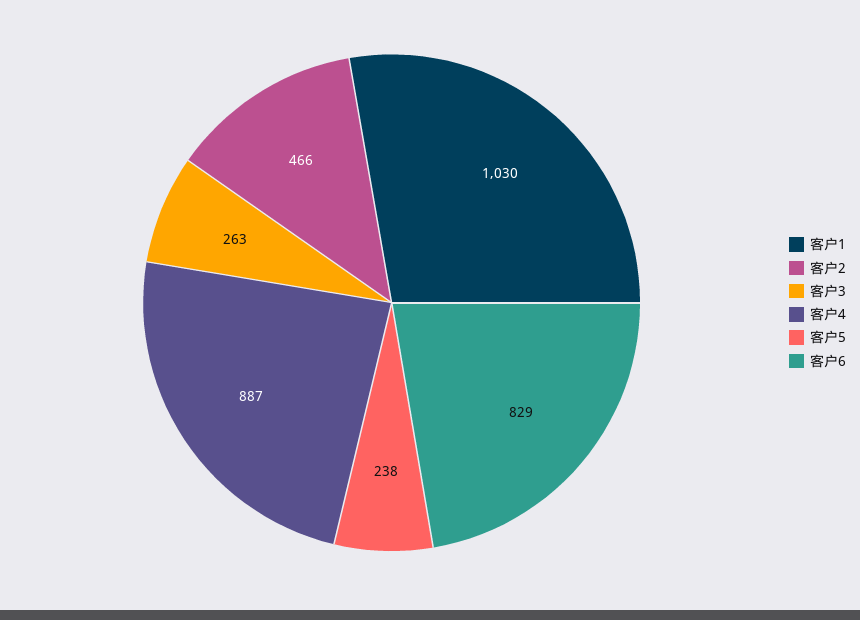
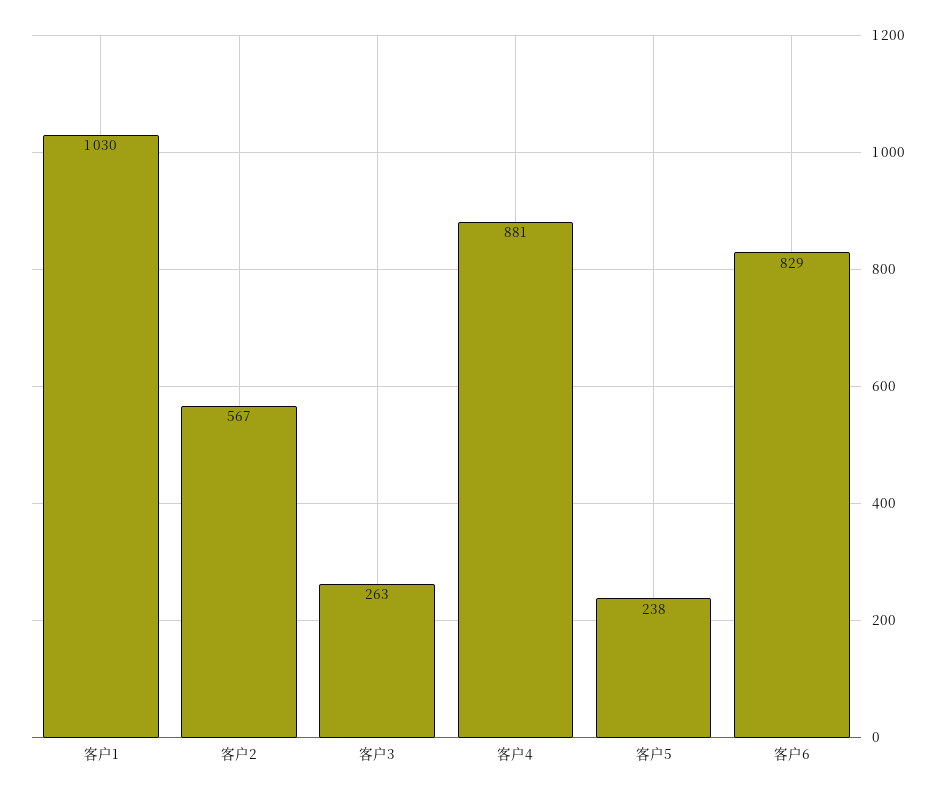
  {
    "客户1": 1030,
-   "客户2": 466,
+   "客户2": 567,
    "客户3": 263,
-   "客户4": 887,
+   "客户4": 881,
    "客户5": 238,
    "客户6": 829
  }

